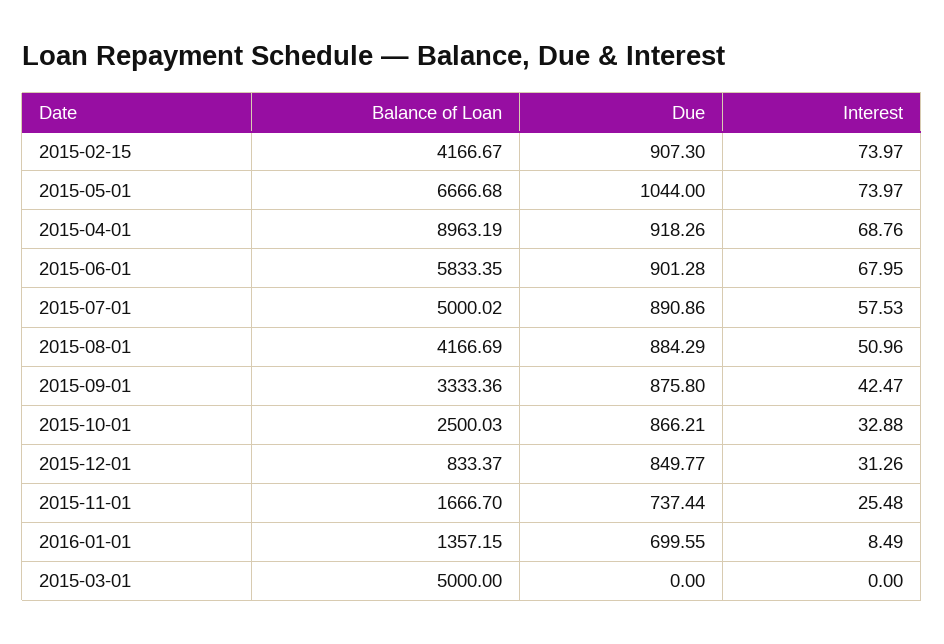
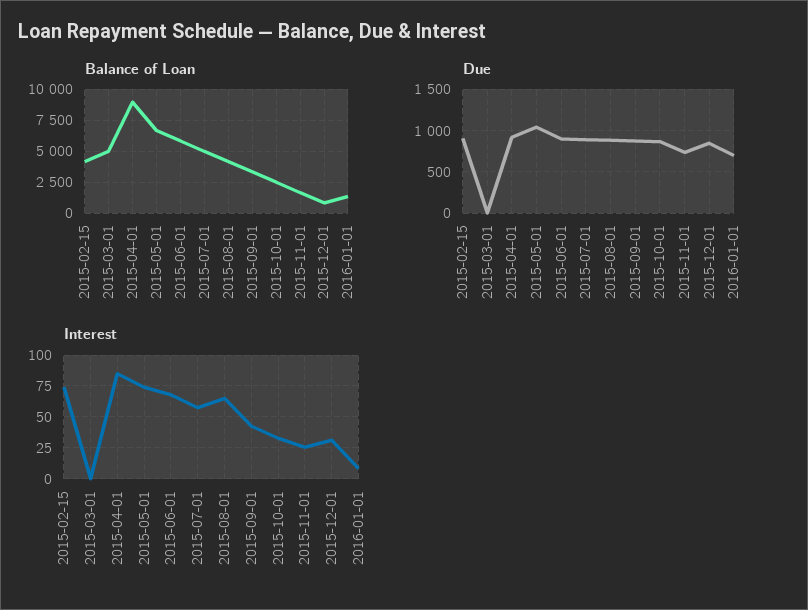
  {
    "Balance of Loan": {
      "2015-02-15": 4166.67,
      "2015-05-01": 6666.68,
      "2015-04-01": 8963.19,
      "2015-06-01": 5833.35,
      "2015-07-01": 5000.02,
      "2015-08-01": 4166.69,
      "2015-09-01": 3333.36,
      "2015-10-01": 2500.03,
      "2015-12-01": 833.37,
      "2015-11-01": 1666.7,
      "2016-01-01": 1357.15,
      "2015-03-01": 5000
    },
    "Due": {
      "2015-02-15": 907.3,
      "2015-05-01": 1044,
      "2015-04-01": 918.26,
      "2015-06-01": 901.28,
      "2015-07-01": 890.86,
      "2015-08-01": 884.29,
      "2015-09-01": 875.8,
      "2015-10-01": 866.21,
      "2015-12-01": 849.77,
      "2015-11-01": 737.44,
      "2016-01-01": 699.55,
      "2015-03-01": 0
    },
    "Interest": {
      "2015-02-15": 73.97,
      "2015-05-01": 73.97,
-     "2015-04-01": 68.76,
+     "2015-04-01": 85,
      "2015-06-01": 67.95,
      "2015-07-01": 57.53,
-     "2015-08-01": 50.96,
+     "2015-08-01": 65,
      "2015-09-01": 42.47,
      "2015-10-01": 32.88,
      "2015-12-01": 31.26,
      "2015-11-01": 25.48,
      "2016-01-01": 8.49,
      "2015-03-01": 0
    }
  }

